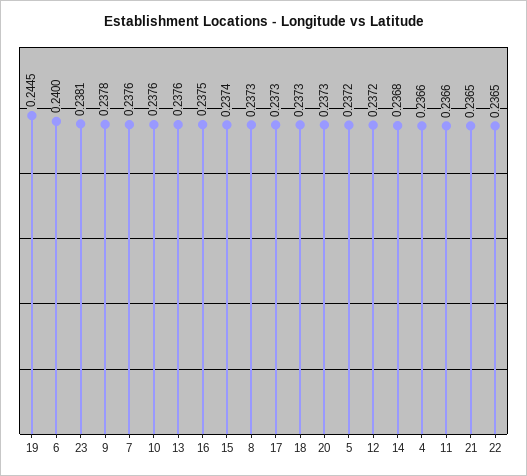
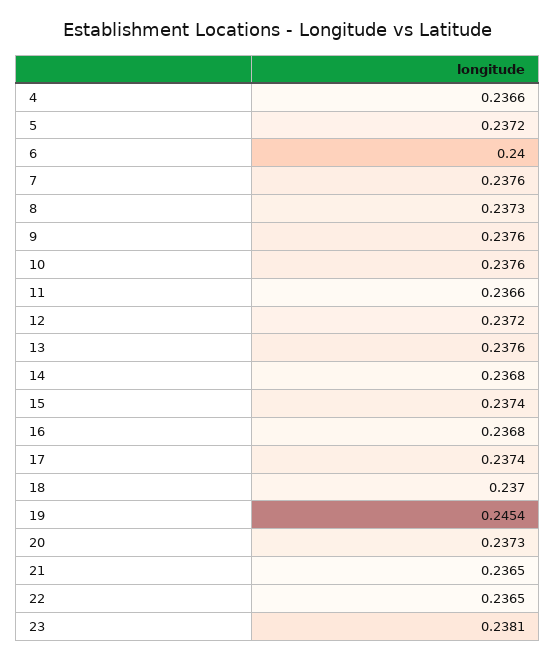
  {
-   "19": 0.2445,
+   "19": 0.2454,
    "6": 0.24,
    "23": 0.2381,
-   "9": 0.2378,
+   "9": 0.2376,
    "7": 0.2376,
    "10": 0.2376,
    "13": 0.2376,
-   "16": 0.2375,
+   "16": 0.2368,
    "15": 0.2374,
    "8": 0.2373,
-   "17": 0.2373,
+   "17": 0.2374,
-   "18": 0.2373,
+   "18": 0.237,
    "20": 0.2373,
    "5": 0.2372,
    "12": 0.2372,
    "14": 0.2368,
    "4": 0.2366,
    "11": 0.2366,
    "21": 0.2365,
    "22": 0.2365
  }

